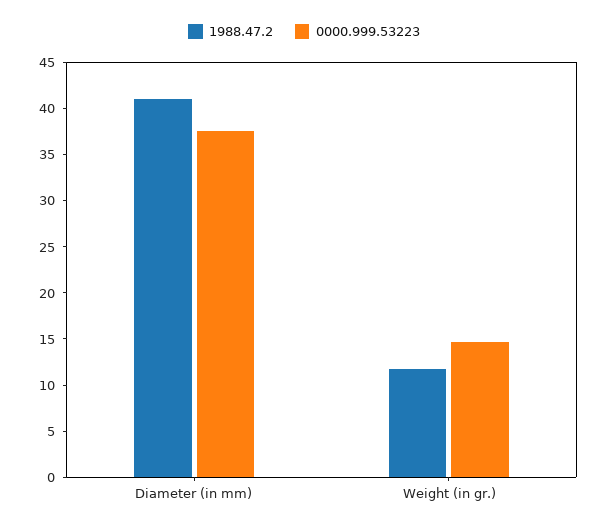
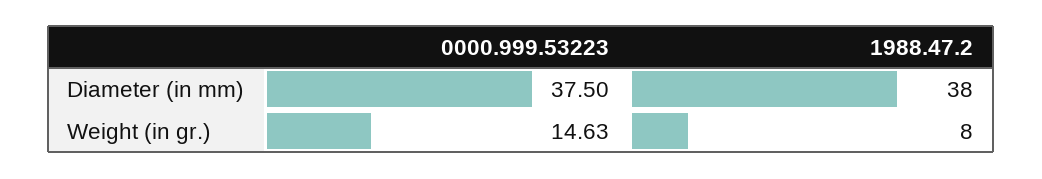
  {
    "1988.47.2": {
-     "Diameter (in mm)": 41,
+     "Diameter (in mm)": 38,
-     "Weight (in gr.)": 12
+     "Weight (in gr.)": 8
    },
    "0000.999.53223": {
      "Diameter (in mm)": 37.5,
      "Weight (in gr.)": 14.63
    }
  }

